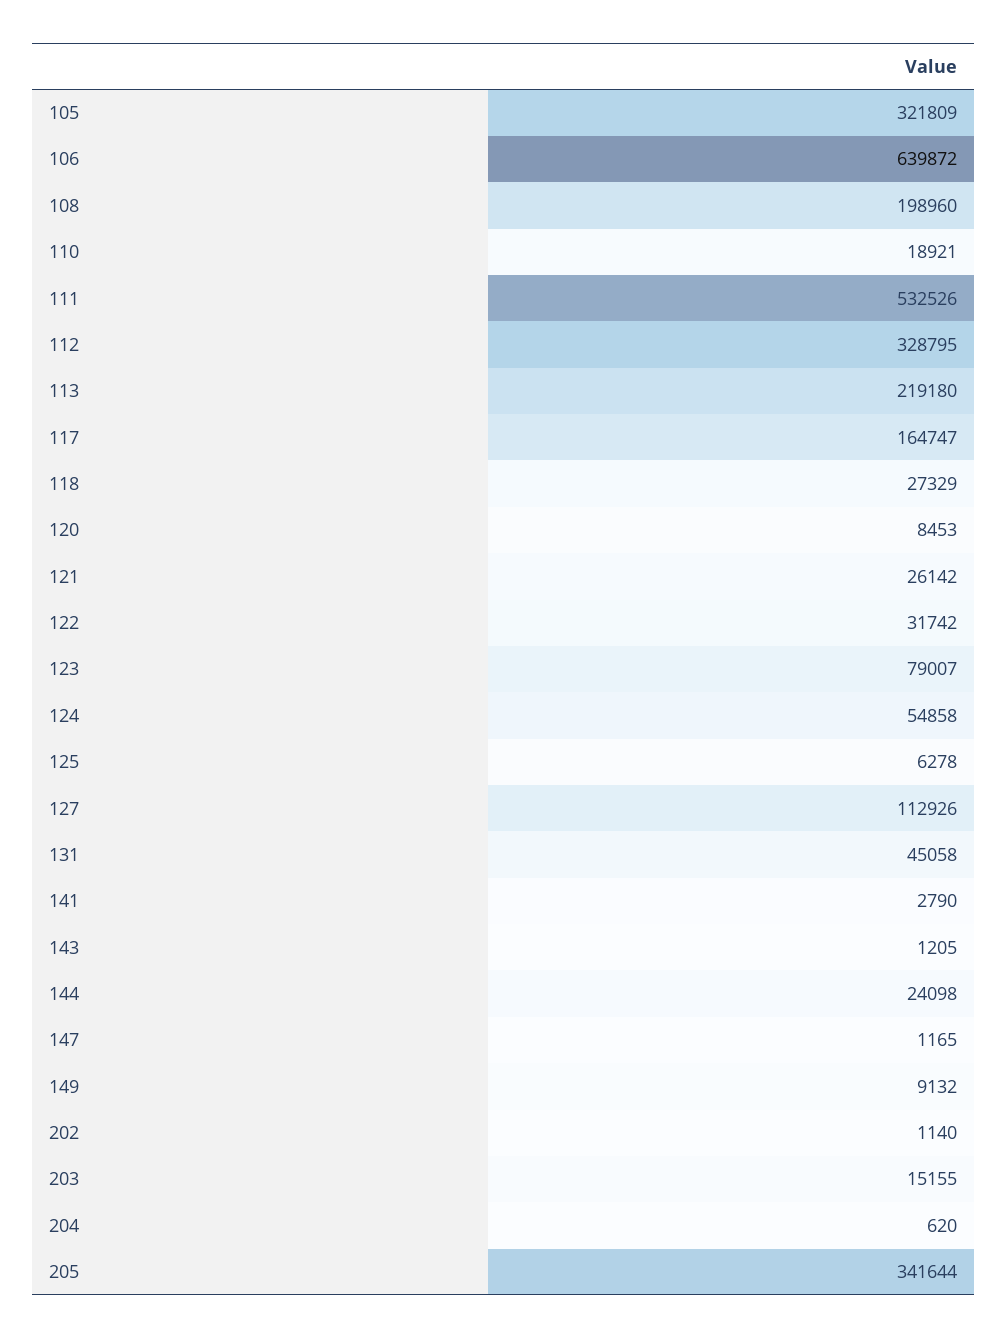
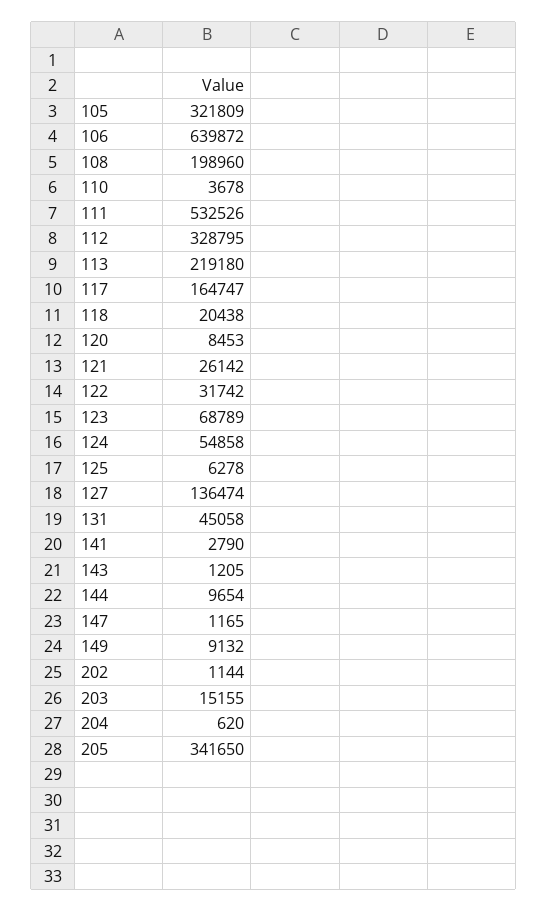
  {
    "105": 321809,
    "106": 639872,
    "108": 198960,
-   "110": 18921,
+   "110": 3678,
    "111": 532526,
    "112": 328795,
    "113": 219180,
    "117": 164747,
-   "118": 27329,
+   "118": 20438,
    "120": 8453,
    "121": 26142,
    "122": 31742,
-   "123": 79007,
+   "123": 68789,
    "124": 54858,
    "125": 6278,
-   "127": 112926,
+   "127": 136474,
    "131": 45058,
    "141": 2790,
    "143": 1205,
-   "144": 24098,
+   "144": 9654,
    "147": 1165,
    "149": 9132,
-   "202": 1140,
+   "202": 1144,
    "203": 15155,
    "204": 620,
-   "205": 341644
+   "205": 341650
  }

